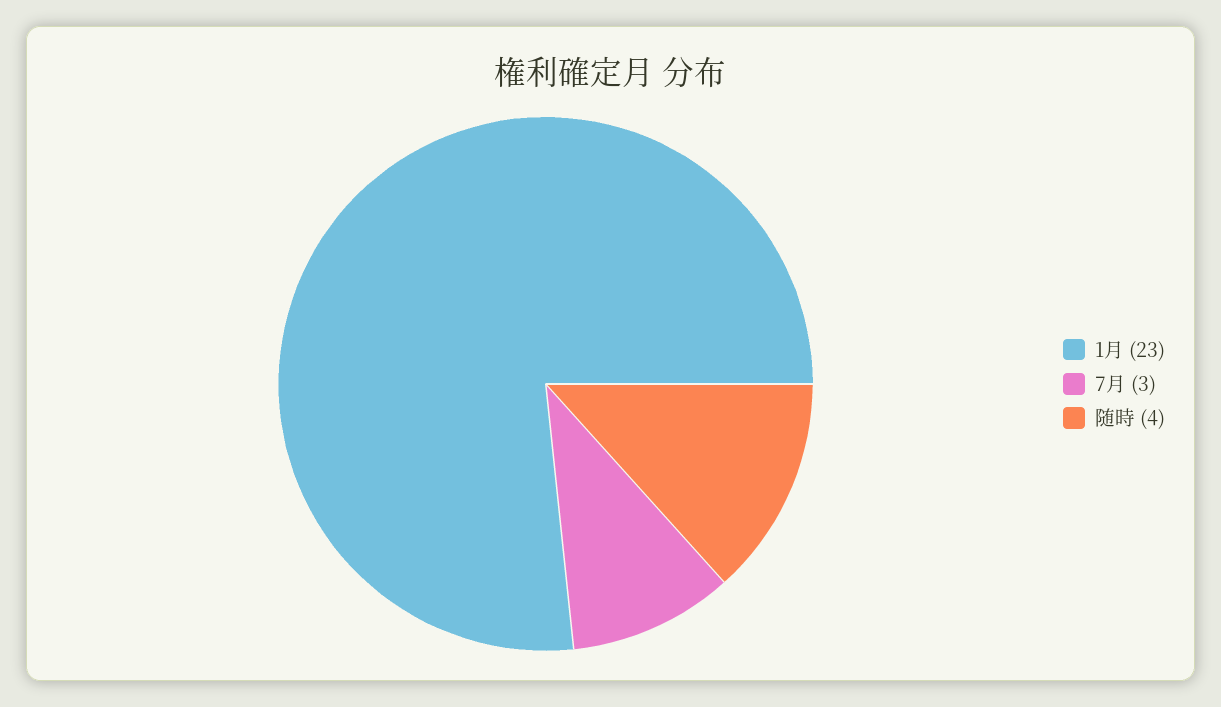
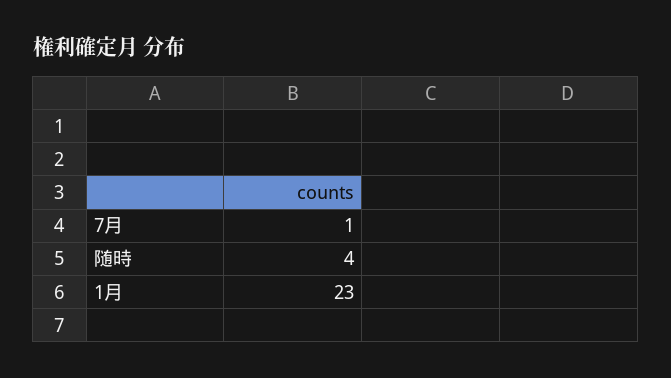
  {
    "1月": 23,
-   "7月": 3,
+   "7月": 1,
    "随時": 4
  }

